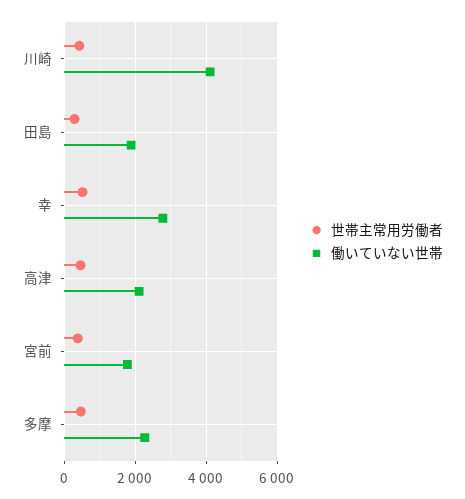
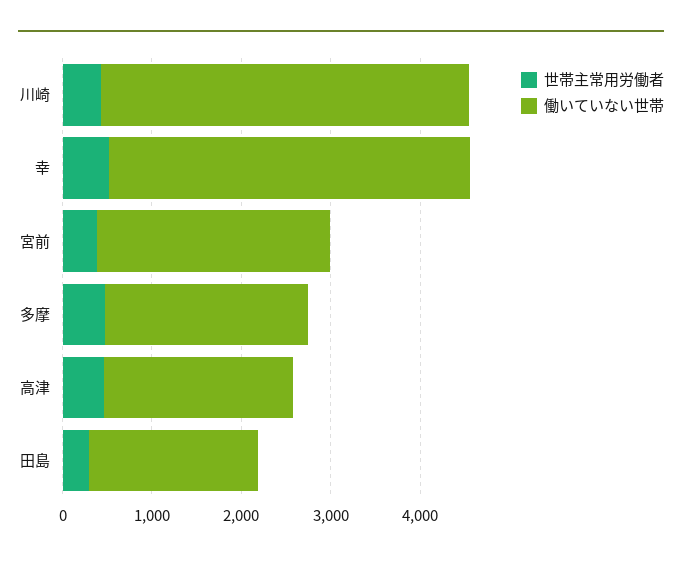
  {
    "世帯主常用労働者": {
      "川崎": 400,
      "田島": 200,
      "幸": 600,
      "高津": 400,
      "宮前": 400,
      "多摩": 400
    },
    "働いていない世帯": {
      "川崎": 4200,
      "田島": 1800,
-     "幸": 2800,
+     "幸": 4000,
      "高津": 2200,
-     "宮前": 1800,
+     "宮前": 2600,
      "多摩": 2200
    }
  }

